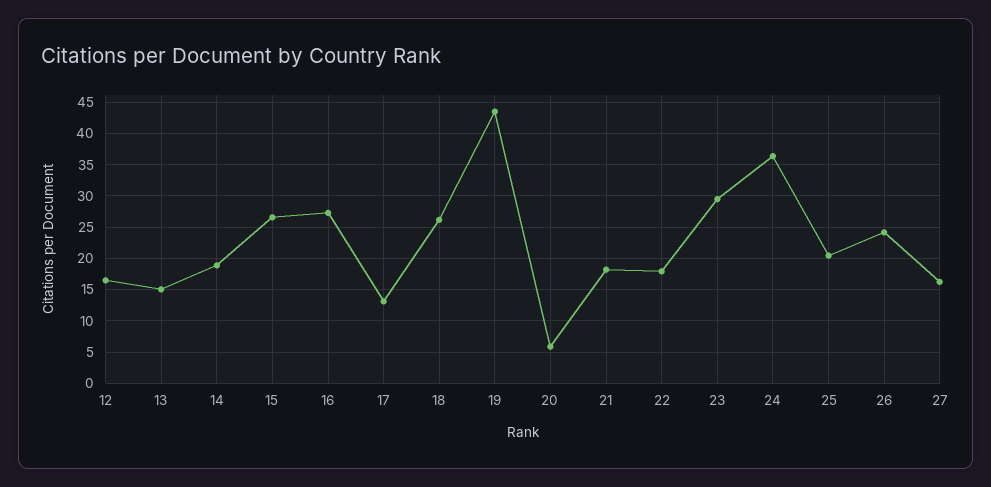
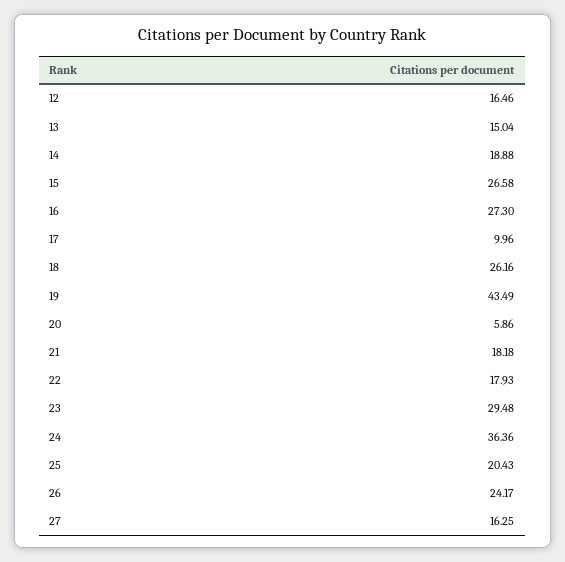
  {
    "12": 16.46,
    "13": 15.04,
    "14": 18.88,
    "15": 26.58,
    "16": 27.3,
-   "17": 13,
+   "17": 9.96,
    "18": 26.16,
    "19": 43.49,
    "20": 5.86,
    "21": 18.18,
    "22": 17.93,
    "23": 29.48,
    "24": 36.36,
    "25": 20.43,
    "26": 24.17,
    "27": 16.25
  }

